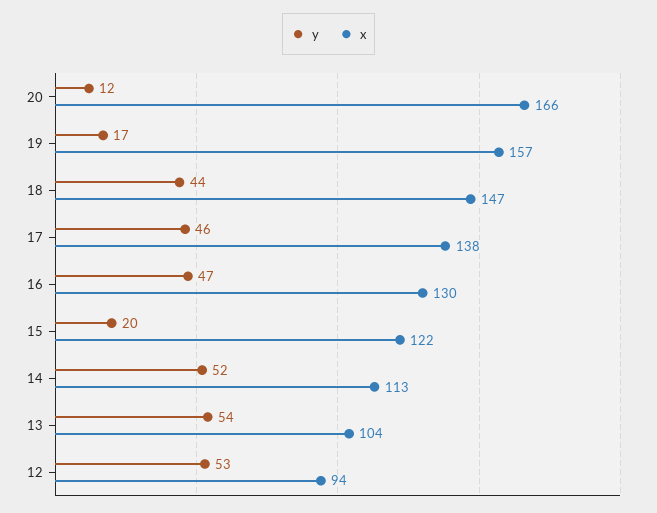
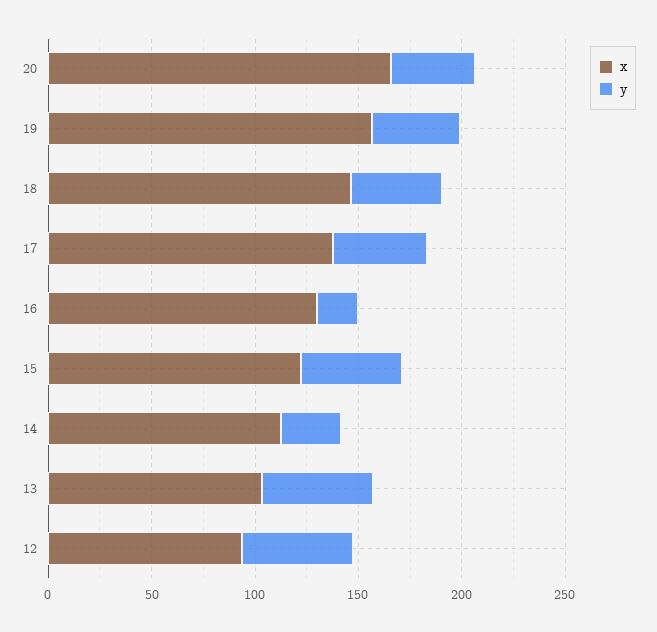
  {
    "y": {
-     "20": 12,
+     "20": 40,
-     "19": 17,
+     "19": 40,
      "18": 44,
      "17": 46,
-     "16": 47,
+     "16": 20,
-     "15": 20,
+     "15": 50,
-     "14": 52,
+     "14": 30,
      "13": 54,
      "12": 53
    },
    "x": {
      "20": 166,
      "19": 157,
      "18": 147,
      "17": 138,
      "16": 130,
      "15": 122,
      "14": 113,
      "13": 104,
      "12": 94
    }
  }

